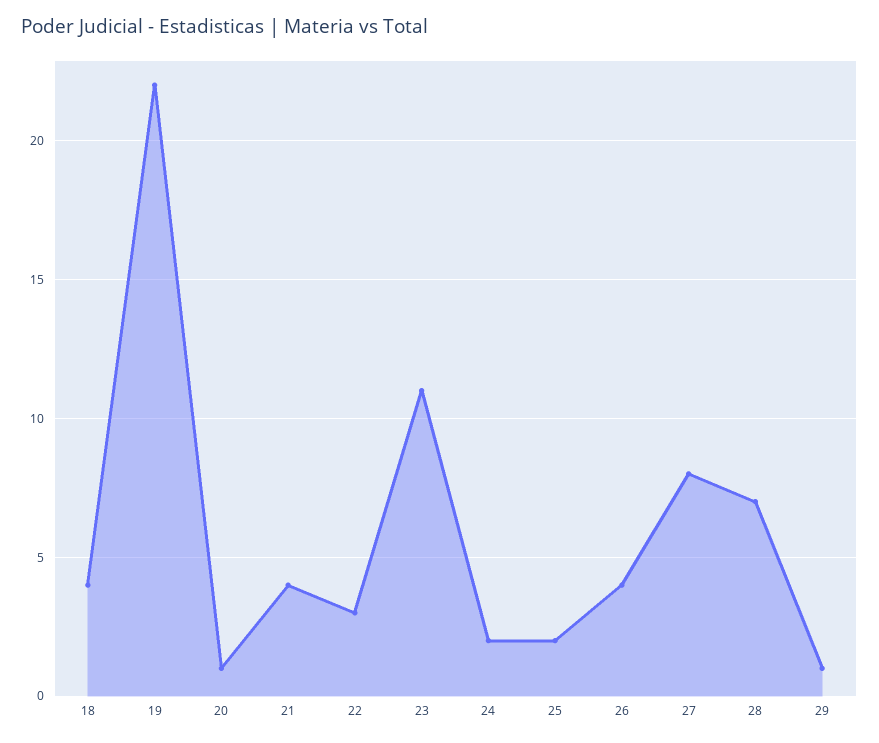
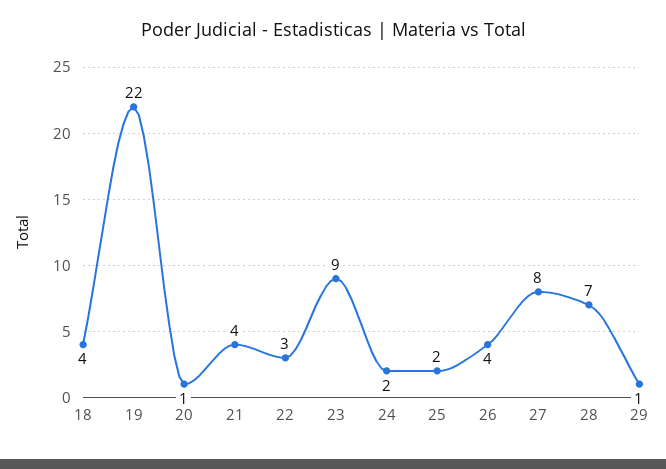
  {
    "18": 4,
    "19": 22,
    "20": 1,
    "21": 4,
    "22": 3,
-   "23": 11,
+   "23": 9,
    "24": 2,
    "25": 2,
    "26": 4,
    "27": 8,
    "28": 7,
    "29": 1
  }

